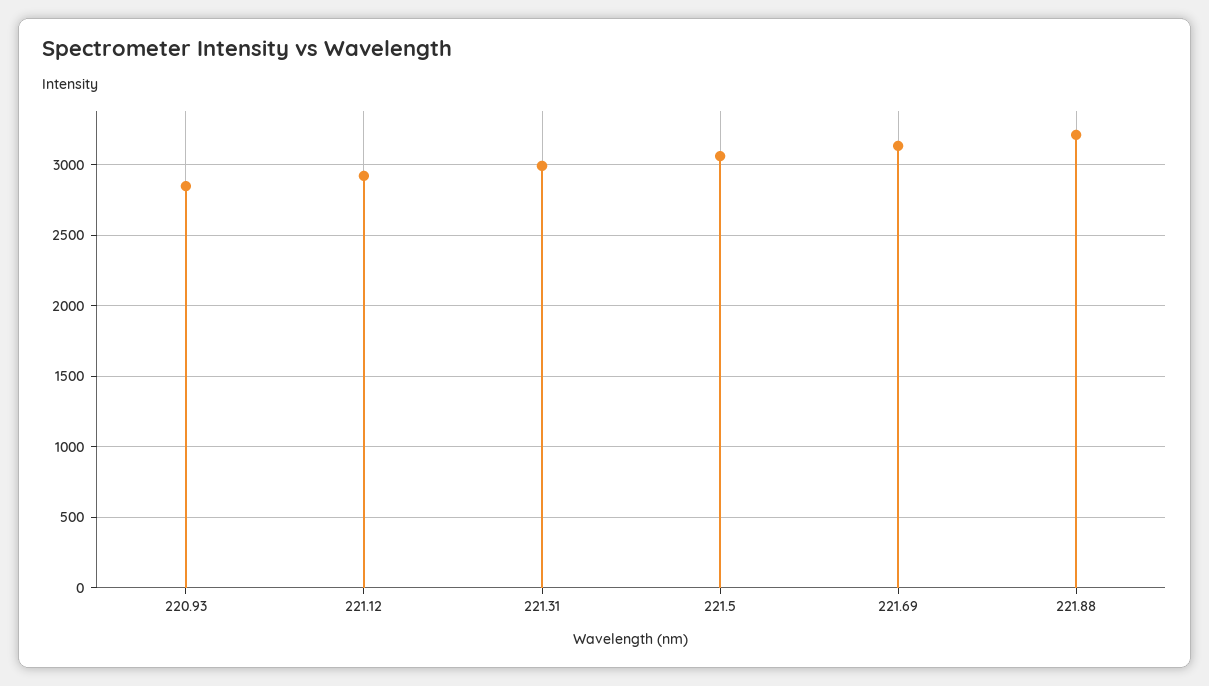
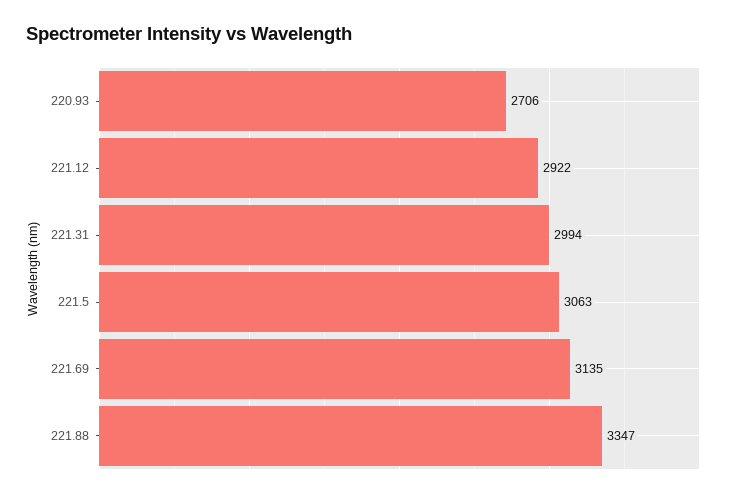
  {
-   "220.93": 2850,
+   "220.93": 2706,
    "221.12": 2922,
    "221.31": 2994,
    "221.5": 3063,
    "221.69": 3135,
-   "221.88": 3200
+   "221.88": 3347
  }

